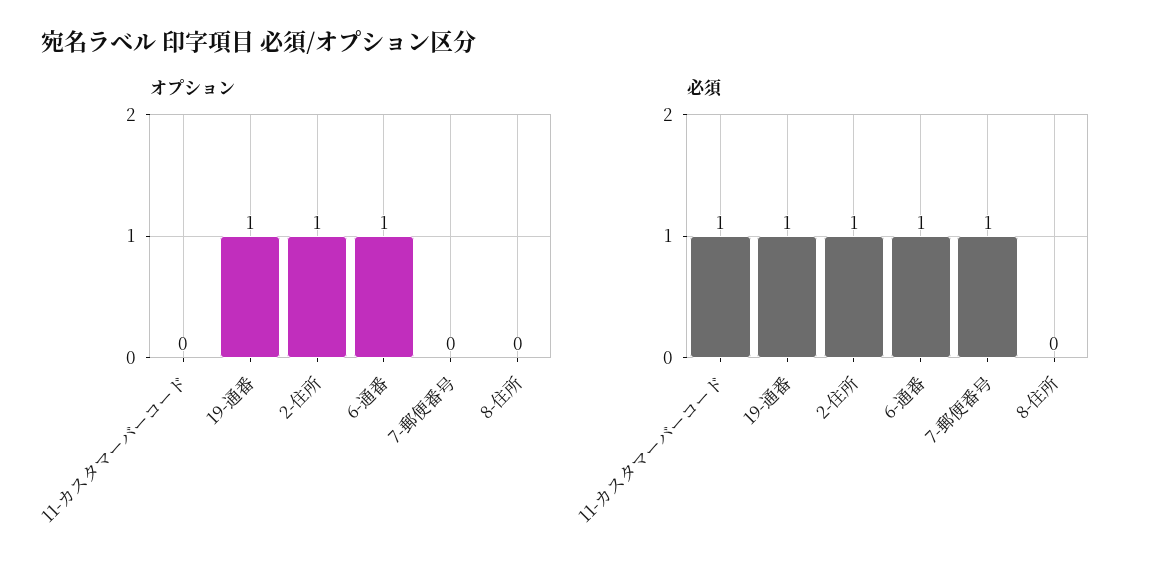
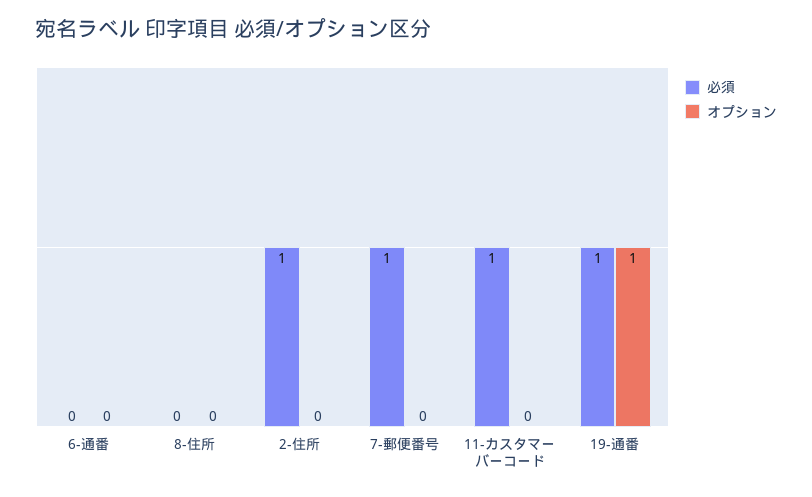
  {
    "オプション": {
      "11-カスタマーバーコード": 0,
      "19-通番": 1,
-     "2-住所": 1,
+     "2-住所": 0,
-     "6-通番": 1,
+     "6-通番": 0,
      "7-郵便番号": 0,
      "8-住所": 0
    },
    "必須": {
      "11-カスタマーバーコード": 1,
      "19-通番": 1,
      "2-住所": 1,
-     "6-通番": 1,
+     "6-通番": 0,
      "7-郵便番号": 1,
      "8-住所": 0
    }
  }

